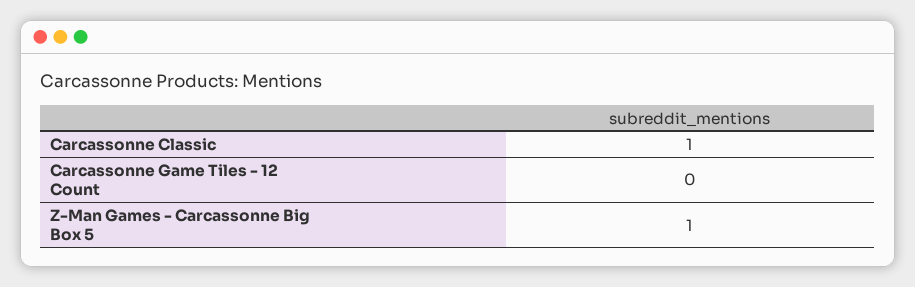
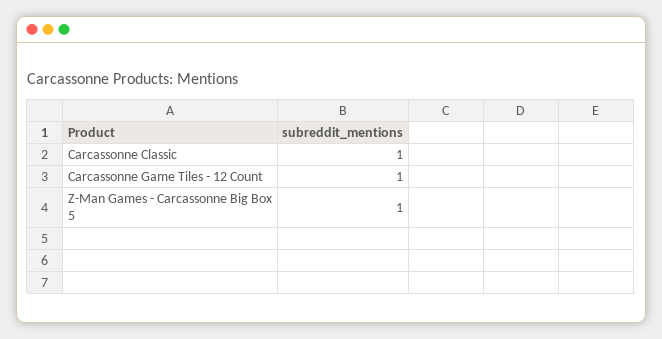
  {
    "Carcassonne Classic": 1,
-   "Carcassonne Game Tiles - 12 Count": 0,
+   "Carcassonne Game Tiles - 12 Count": 1,
    "Z-Man Games - Carcassonne Big Box 5": 1
  }

